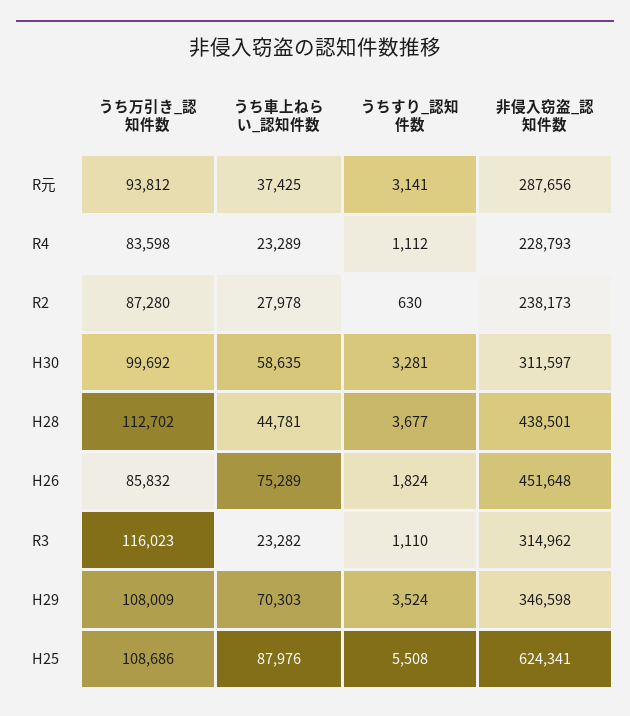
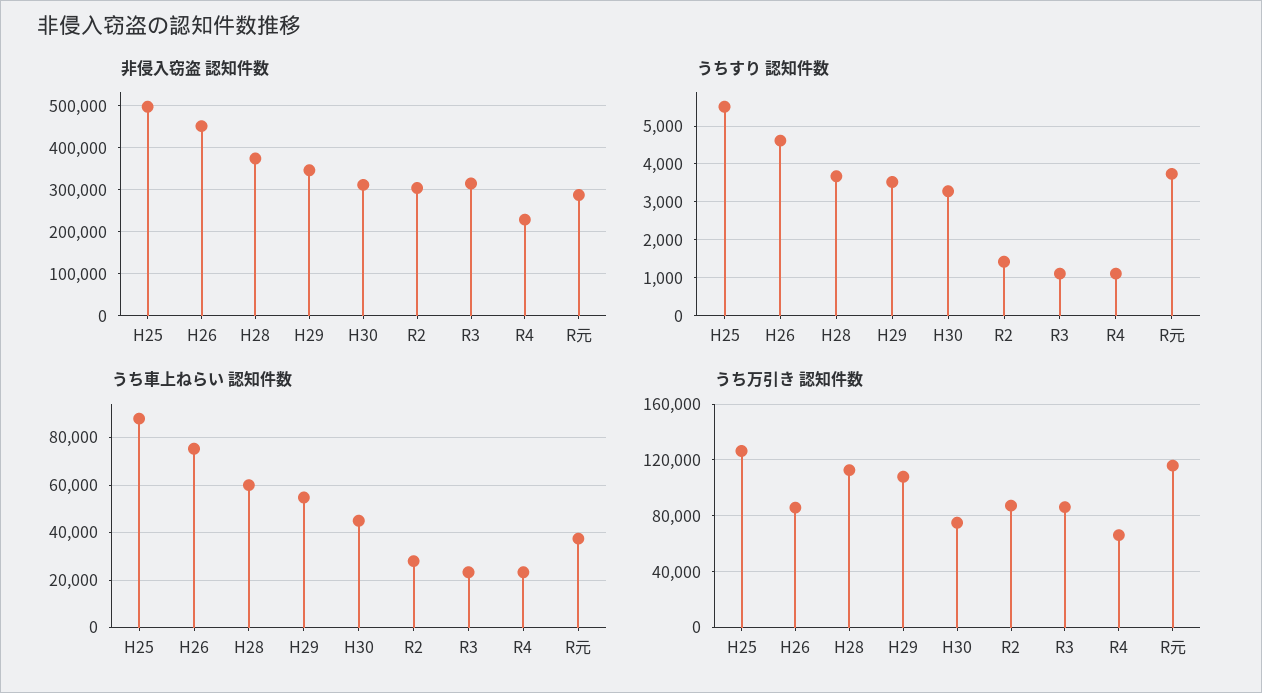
  {
    "うち万引き_認知件数": {
-     "R元": 93812,
+     "R元": 115000,
-     "R4": 83598,
+     "R4": 65000,
      "R2": 87280,
-     "H30": 99692,
+     "H30": 75000,
      "H28": 112702,
      "H26": 85832,
-     "R3": 116023,
+     "R3": 85000,
      "H29": 108009,
-     "H25": 108686
+     "H25": 125000
    },
    "うち車上ねらい_認知件数": {
      "R元": 37425,
      "R4": 23289,
      "R2": 27978,
-     "H30": 58635,
+     "H30": 45000,
-     "H28": 44781,
+     "H28": 60000,
      "H26": 75289,
      "R3": 23282,
-     "H29": 70303,
+     "H29": 55000,
      "H25": 87976
    },
    "うちすり_認知件数": {
-     "R元": 3141,
+     "R元": 3800,
      "R4": 1112,
-     "R2": 630,
+     "R2": 1400,
      "H30": 3281,
      "H28": 3677,
-     "H26": 1824,
+     "H26": 4600,
      "R3": 1110,
      "H29": 3524,
      "H25": 5508
    },
    "非侵入窃盗_認知件数": {
      "R元": 287656,
      "R4": 228793,
-     "R2": 238173,
+     "R2": 300000,
      "H30": 311597,
-     "H28": 438501,
+     "H28": 380000,
      "H26": 451648,
      "R3": 314962,
      "H29": 346598,
-     "H25": 624341
+     "H25": 500000
    }
  }

